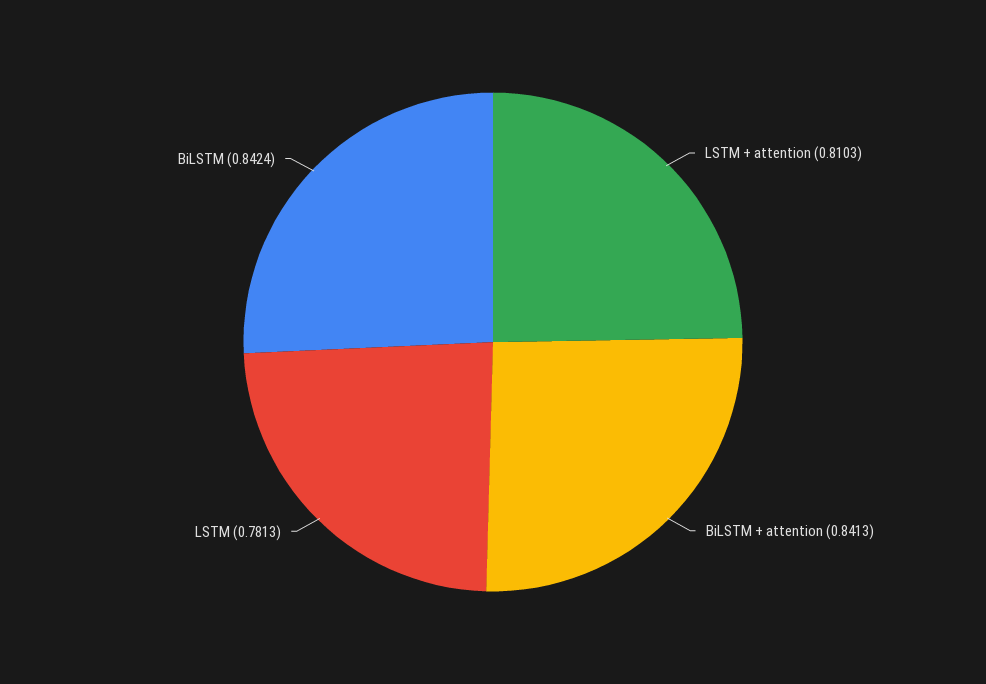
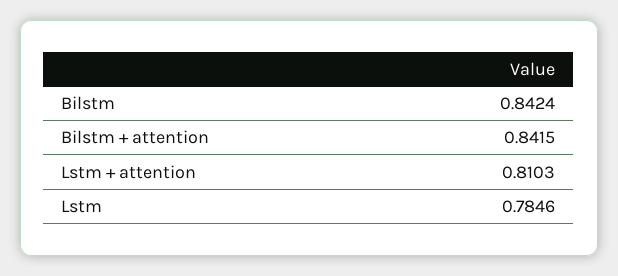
  {
    "LSTM + attention": 0.8103,
-   "BiLSTM + attention": 0.8413,
+   "BiLSTM + attention": 0.8415,
-   "LSTM": 0.7813,
+   "LSTM": 0.7846,
    "BiLSTM": 0.8424
  }

